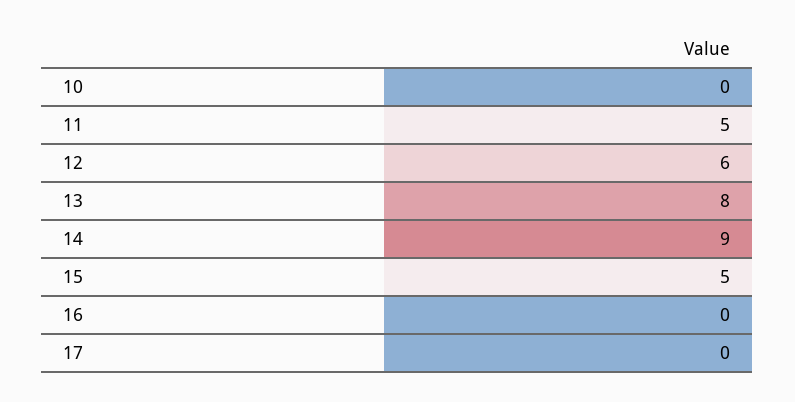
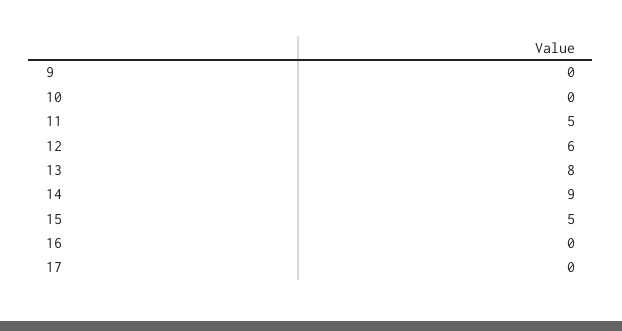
  {
    "10": 0,
    "11": 5,
    "12": 6,
    "13": 8,
    "14": 9,
    "15": 5,
    "16": 0,
-   "17": 0
+   "17": 0,
+   "9": 0
  }

